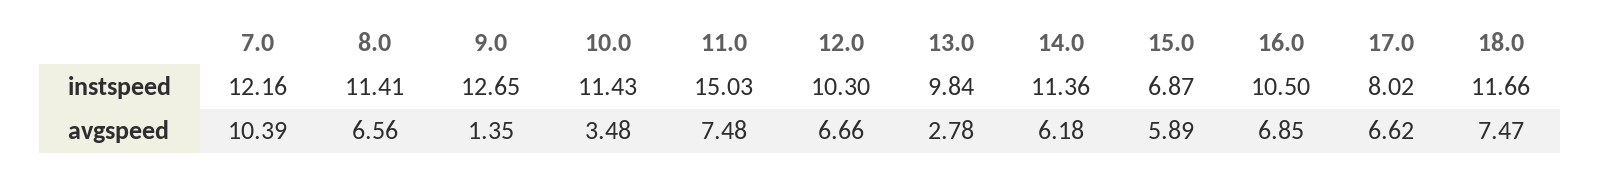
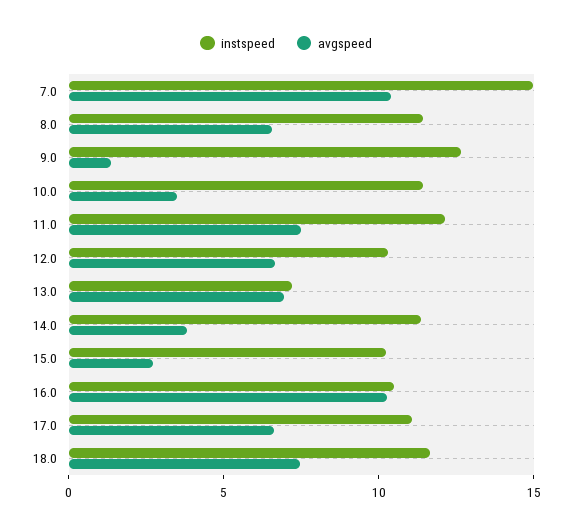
  {
    "instspeed": {
-     "7.0": 12.16,
+     "7.0": 15,
      "8.0": 11.41,
      "9.0": 12.65,
      "10.0": 11.43,
-     "11.0": 15.03,
+     "11.0": 12,
      "12.0": 10.3,
-     "13.0": 9.84,
+     "13.0": 7,
      "14.0": 11.36,
-     "15.0": 6.87,
+     "15.0": 10,
      "16.0": 10.5,
-     "17.0": 8.02,
+     "17.0": 11,
      "18.0": 11.66
    },
    "avgspeed": {
      "7.0": 10.39,
      "8.0": 6.56,
      "9.0": 1.35,
      "10.0": 3.48,
      "11.0": 7.48,
      "12.0": 6.66,
-     "13.0": 2.78,
+     "13.0": 7,
-     "14.0": 6.18,
+     "14.0": 4,
-     "15.0": 5.89,
+     "15.0": 3,
-     "16.0": 6.85,
+     "16.0": 10,
      "17.0": 6.62,
      "18.0": 7.47
    }
  }

